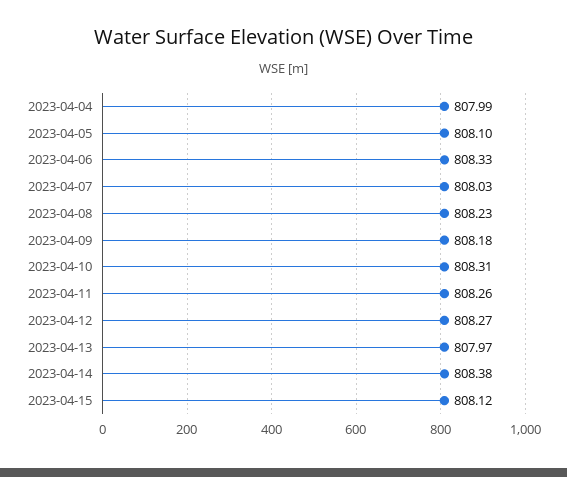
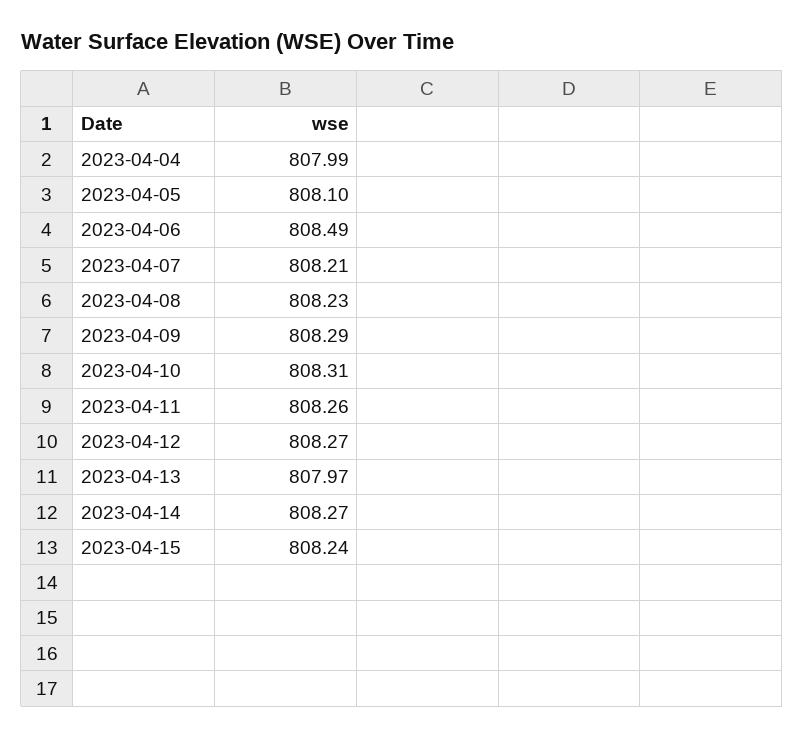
  {
    "2023-04-04": 807.99,
    "2023-04-05": 808.1,
-   "2023-04-06": 808.33,
+   "2023-04-06": 808.49,
-   "2023-04-07": 808.03,
+   "2023-04-07": 808.21,
    "2023-04-08": 808.23,
-   "2023-04-09": 808.18,
+   "2023-04-09": 808.29,
    "2023-04-10": 808.31,
    "2023-04-11": 808.26,
    "2023-04-12": 808.27,
    "2023-04-13": 807.97,
-   "2023-04-14": 808.38,
+   "2023-04-14": 808.27,
-   "2023-04-15": 808.12
+   "2023-04-15": 808.24
  }

